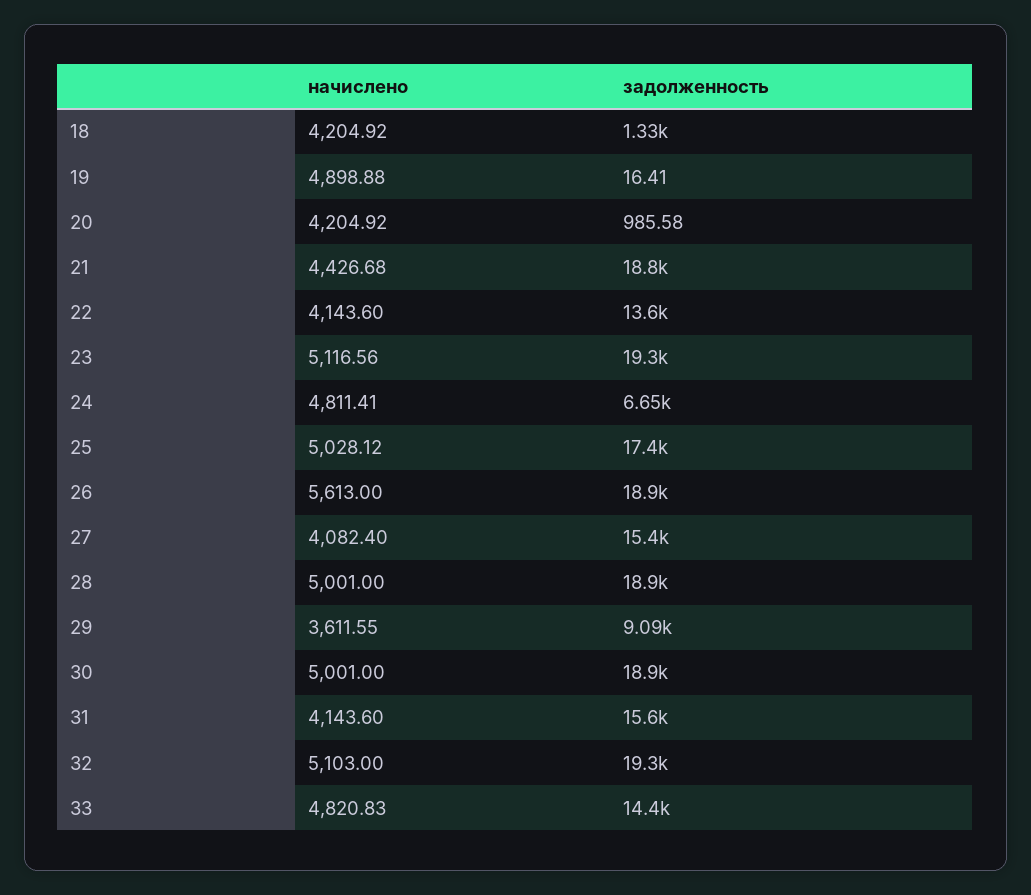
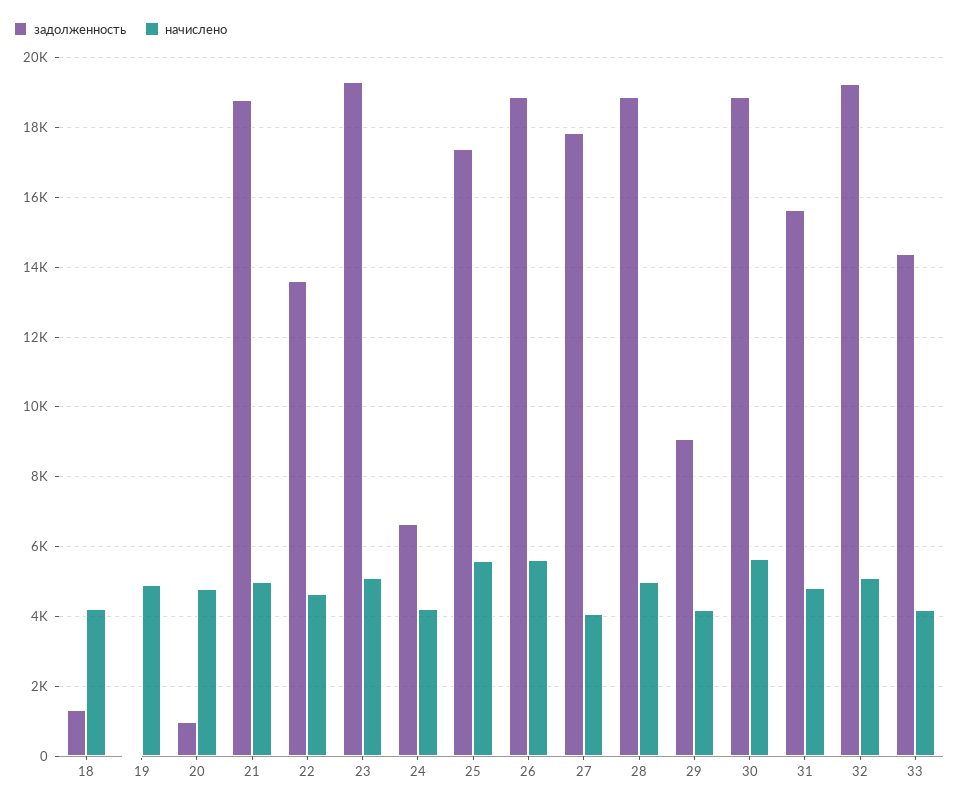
  {
    "начислено": {
      "18": 4204.92,
      "19": 4898.88,
-     "20": 4204.92,
+     "20": 4800,
-     "21": 4426.68,
+     "21": 5000,
-     "22": 4143.6,
+     "22": 4600,
      "23": 5116.56,
-     "24": 4811.41,
+     "24": 4200,
-     "25": 5028.12,
+     "25": 5600,
      "26": 5613,
      "27": 4082.4,
      "28": 5001,
-     "29": 3611.55,
+     "29": 4200,
-     "30": 5001,
+     "30": 5600,
-     "31": 4143.6,
+     "31": 4800,
      "32": 5103,
-     "33": 4820.83
+     "33": 4200
    },
    "задолженность": {
      "18": 1330,
      "19": 16.41,
      "20": 985.58,
      "21": 18800,
      "22": 13600,
      "23": 19300,
      "24": 6650,
      "25": 17400,
      "26": 18900,
-     "27": 15400,
+     "27": 17800,
      "28": 18900,
      "29": 9090,
      "30": 18900,
      "31": 15600,
      "32": 19300,
      "33": 14400
    }
  }

